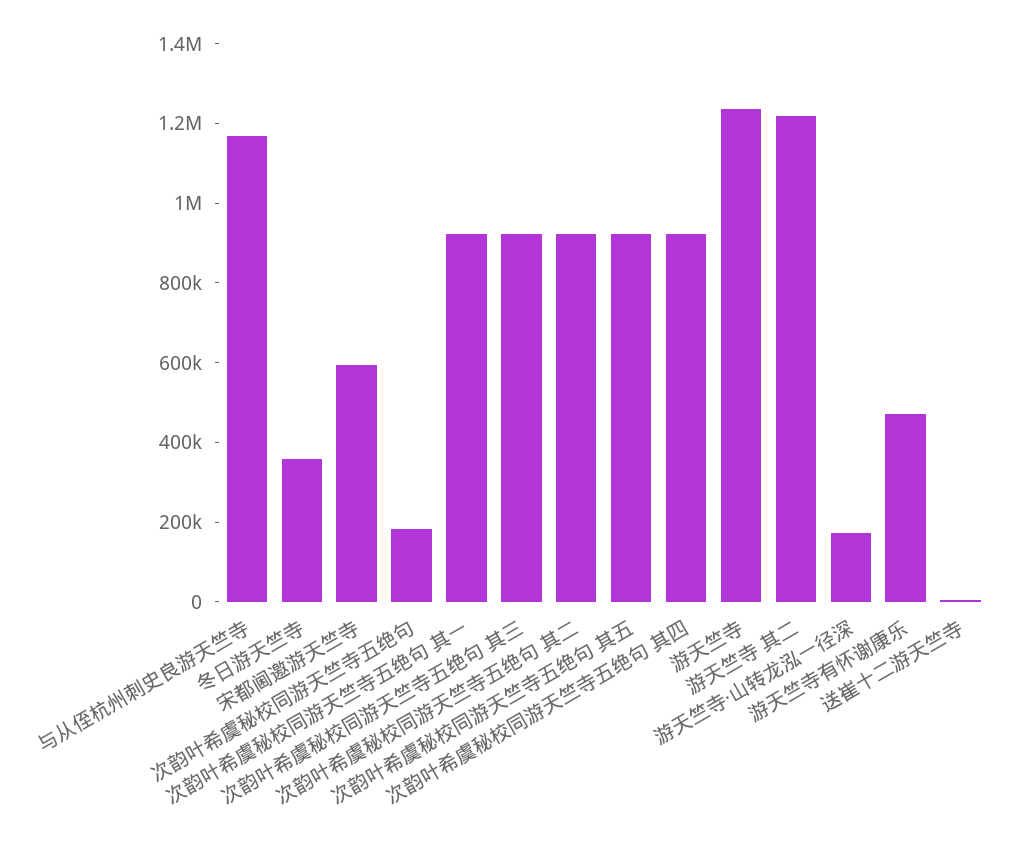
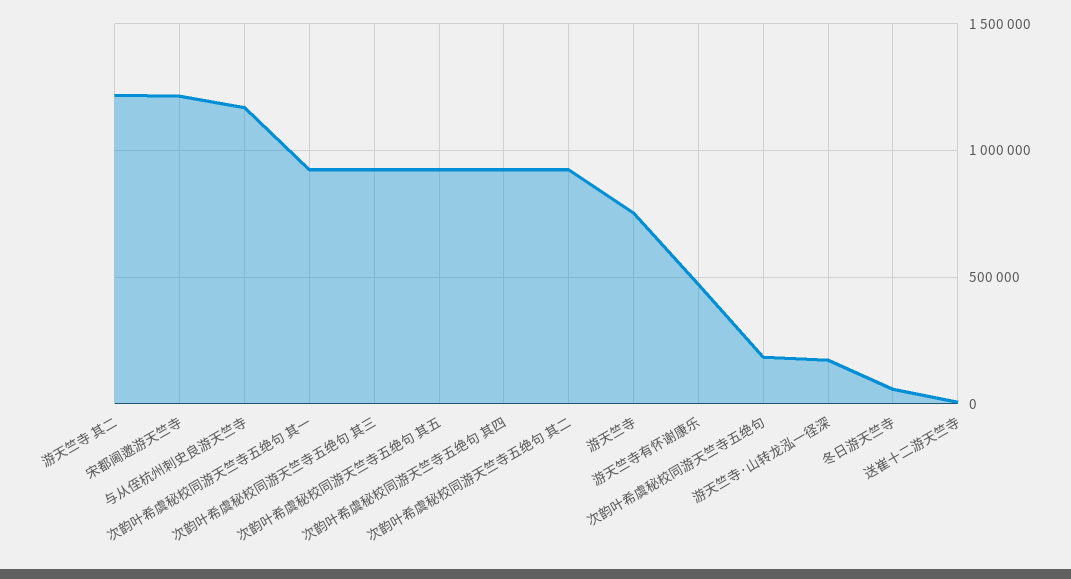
  {
    "与从侄杭州刺史良游天竺寺": 1150000,
-   "冬日游天竺寺": 350000,
+   "冬日游天竺寺": 50000,
-   "宋都阃邀游天竺寺": 600000,
+   "宋都阃邀游天竺寺": 1200000,
    "次韵叶希虞秘校同游天竺寺五绝句": 200000,
    "次韵叶希虞秘校同游天竺寺五绝句 其一": 900000,
    "次韵叶希虞秘校同游天竺寺五绝句 其三": 900000,
    "次韵叶希虞秘校同游天竺寺五绝句 其二": 900000,
    "次韵叶希虞秘校同游天竺寺五绝句 其五": 900000,
    "次韵叶希虞秘校同游天竺寺五绝句 其四": 900000,
-   "游天竺寺": 1250000,
+   "游天竺寺": 750000,
    "游天竺寺 其二": 1200000,
    "游天竺寺·山转龙泓一径深": 150000,
    "游天竺寺有怀谢康乐": 450000,
    "送崔十二游天竺寺": 0
  }

